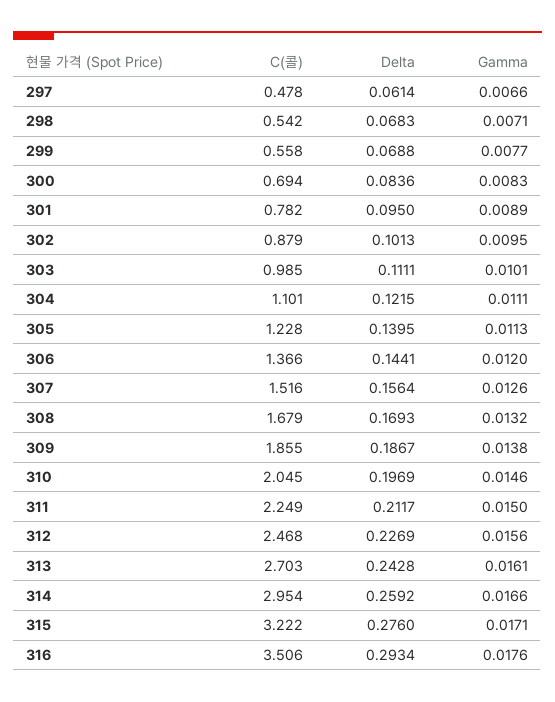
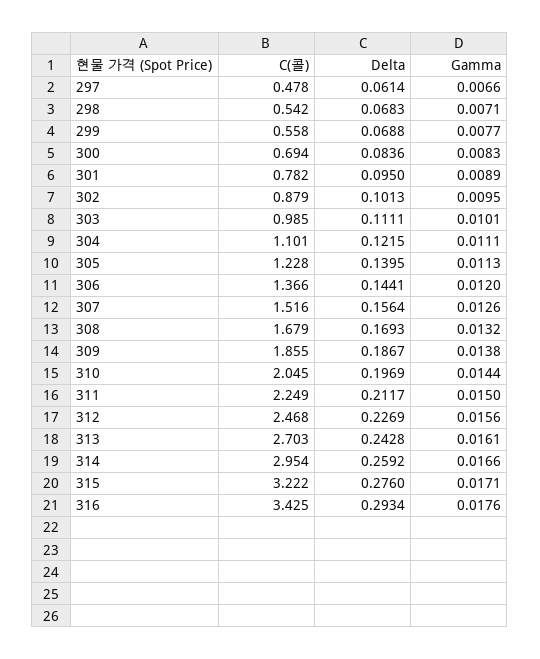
  {
    "C(콜)": {
      "297": 0.478,
      "298": 0.542,
      "299": 0.558,
      "300": 0.694,
      "301": 0.782,
      "302": 0.879,
      "303": 0.985,
      "304": 1.101,
      "305": 1.228,
      "306": 1.366,
      "307": 1.516,
      "308": 1.679,
      "309": 1.855,
      "310": 2.045,
      "311": 2.249,
      "312": 2.468,
      "313": 2.703,
      "314": 2.954,
      "315": 3.222,
-     "316": 3.506
+     "316": 3.425
    },
    "Delta": {
      "297": 0.0614,
      "298": 0.0683,
      "299": 0.0688,
      "300": 0.0836,
      "301": 0.095,
      "302": 0.1013,
      "303": 0.1111,
      "304": 0.1215,
      "305": 0.1395,
      "306": 0.1441,
      "307": 0.1564,
      "308": 0.1693,
      "309": 0.1867,
      "310": 0.1969,
      "311": 0.2117,
      "312": 0.2269,
      "313": 0.2428,
      "314": 0.2592,
      "315": 0.276,
      "316": 0.2934
    },
    "Gamma": {
      "297": 0.0066,
      "298": 0.0071,
      "299": 0.0077,
      "300": 0.0083,
      "301": 0.0089,
      "302": 0.0095,
      "303": 0.0101,
      "304": 0.0111,
      "305": 0.0113,
      "306": 0.012,
      "307": 0.0126,
      "308": 0.0132,
      "309": 0.0138,
-     "310": 0.0146,
+     "310": 0.0144,
      "311": 0.015,
      "312": 0.0156,
      "313": 0.0161,
      "314": 0.0166,
      "315": 0.0171,
      "316": 0.0176
    }
  }

